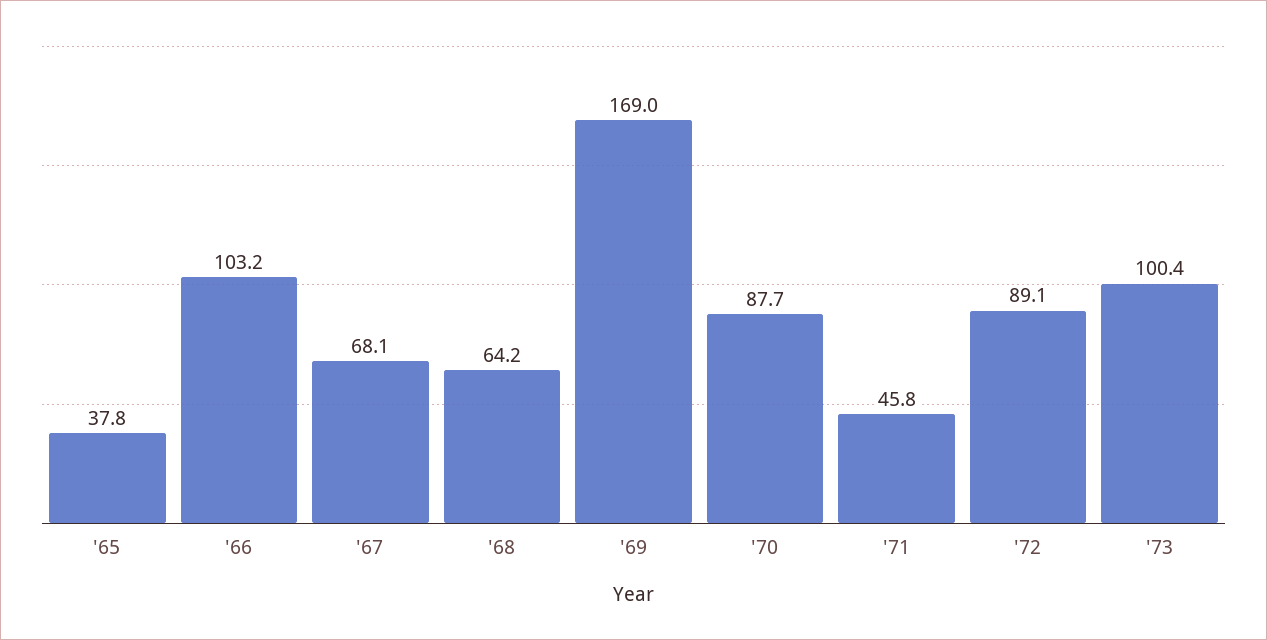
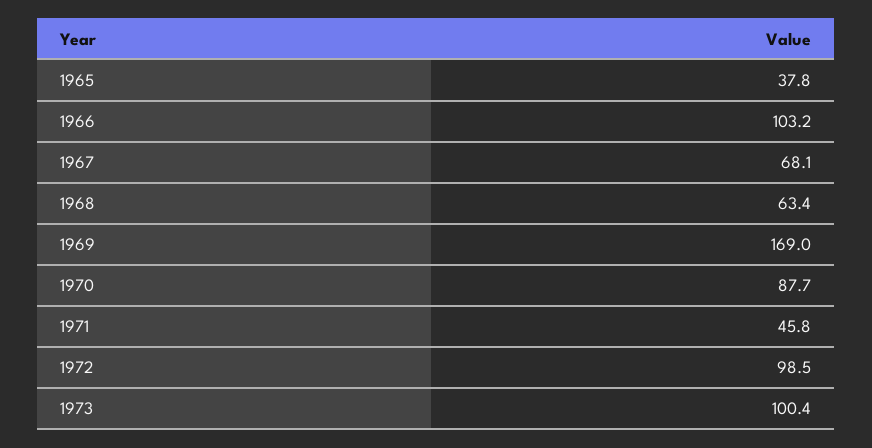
  {
    "'65": 37.8,
    "'66": 103.2,
    "'67": 68.1,
-   "'68": 64.2,
+   "'68": 63.4,
    "'69": 169,
    "'70": 87.7,
    "'71": 45.8,
-   "'72": 89.1,
+   "'72": 98.5,
    "'73": 100.4
  }

